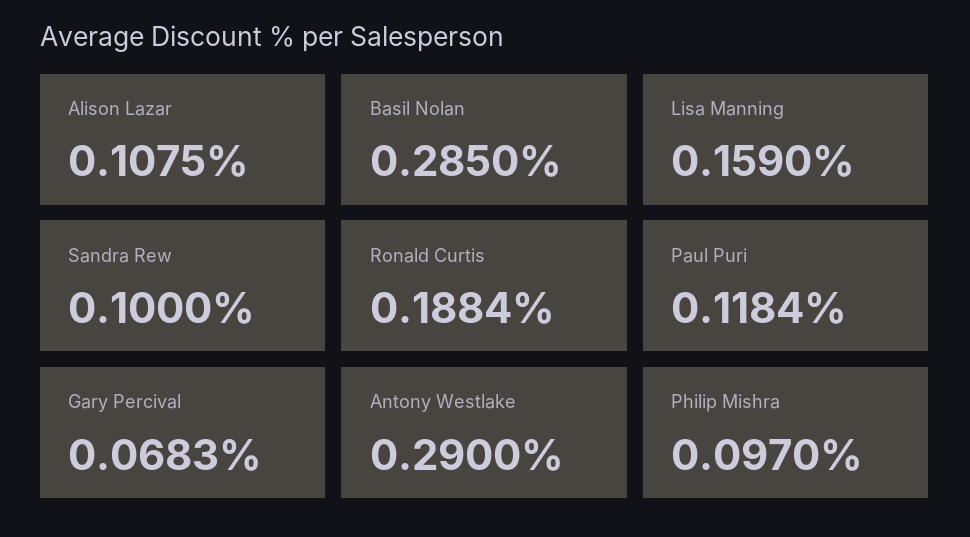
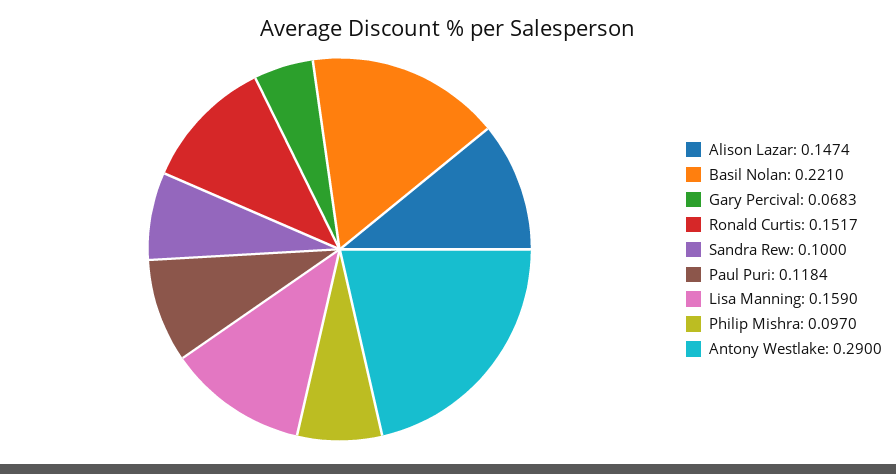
  {
-   "Alison Lazar": 0.1075,
+   "Alison Lazar": 0.1474,
-   "Basil Nolan": 0.285,
+   "Basil Nolan": 0.221,
    "Lisa Manning": 0.159,
    "Sandra Rew": 0.1,
-   "Ronald Curtis": 0.1884,
+   "Ronald Curtis": 0.1517,
    "Paul Puri": 0.1184,
    "Gary Percival": 0.0683,
    "Antony Westlake": 0.29,
    "Philip Mishra": 0.097
  }

